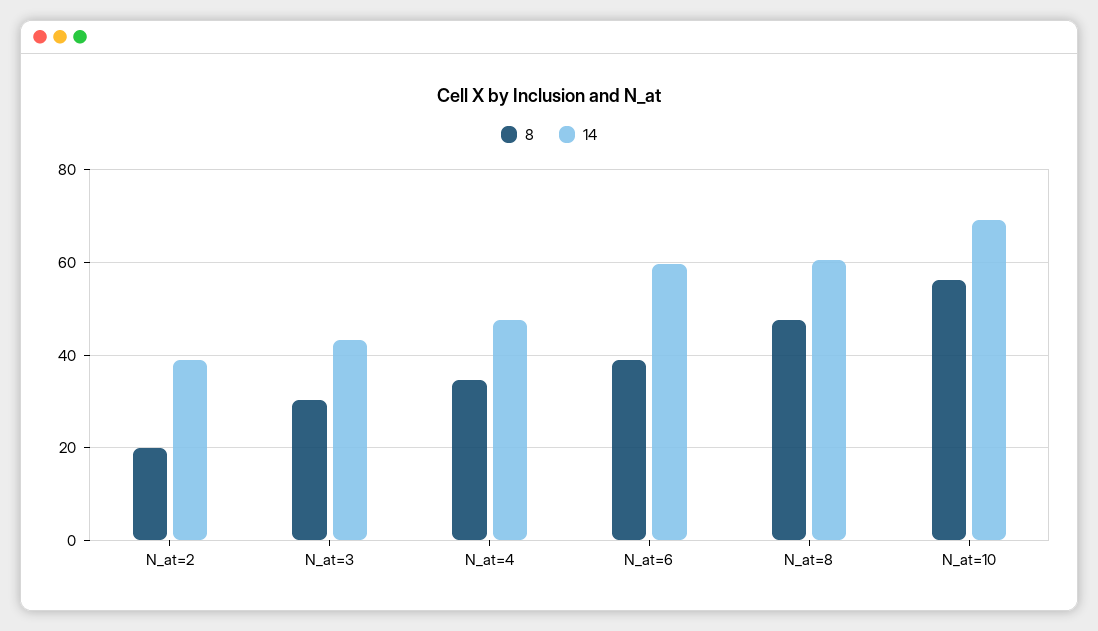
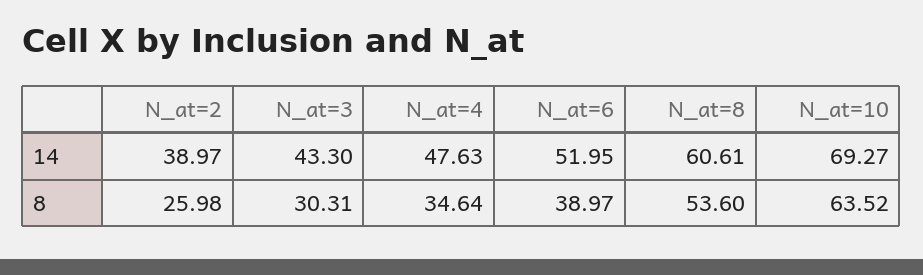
  {
    "8": {
-     "N_at=2": 20,
+     "N_at=2": 25.98,
      "N_at=3": 30.31,
      "N_at=4": 34.64,
      "N_at=6": 38.97,
-     "N_at=8": 48,
+     "N_at=8": 53.6,
-     "N_at=10": 56
+     "N_at=10": 63.52
    },
    "14": {
      "N_at=2": 38.97,
      "N_at=3": 43.3,
      "N_at=4": 47.63,
-     "N_at=6": 60,
+     "N_at=6": 51.95,
      "N_at=8": 60.61,
      "N_at=10": 69.27
    }
  }

